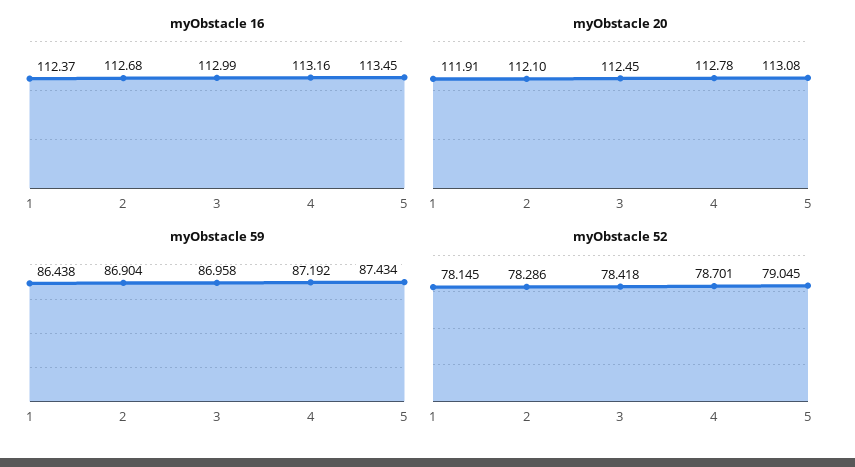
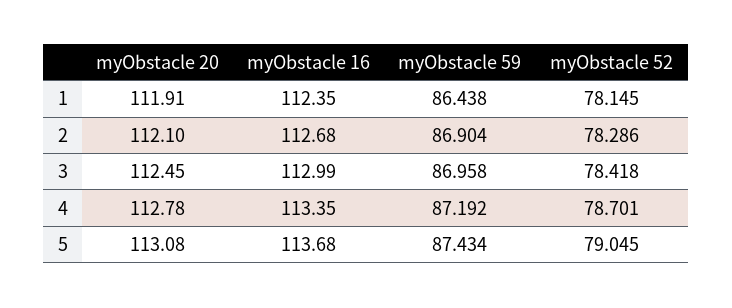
  {
    "myObstacle 16": {
-     "1": 112.37,
+     "1": 112.35,
      "2": 112.68,
      "3": 112.99,
-     "4": 113.16,
+     "4": 113.35,
-     "5": 113.45
+     "5": 113.68
    },
    "myObstacle 20": {
      "1": 111.91,
      "2": 112.1,
      "3": 112.45,
      "4": 112.78,
      "5": 113.08
    },
    "myObstacle 59": {
      "1": 86.438,
      "2": 86.904,
      "3": 86.958,
      "4": 87.192,
      "5": 87.434
    },
    "myObstacle 52": {
      "1": 78.145,
      "2": 78.286,
      "3": 78.418,
      "4": 78.701,
      "5": 79.045
    }
  }

